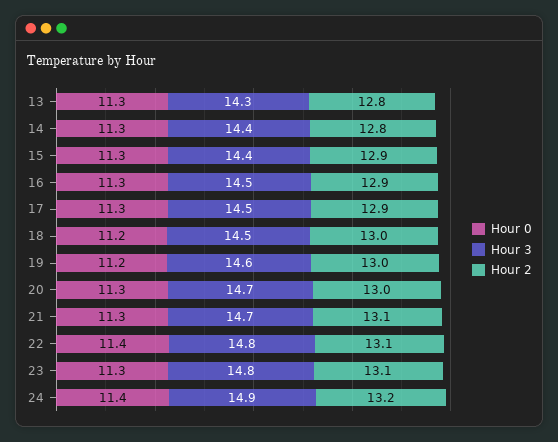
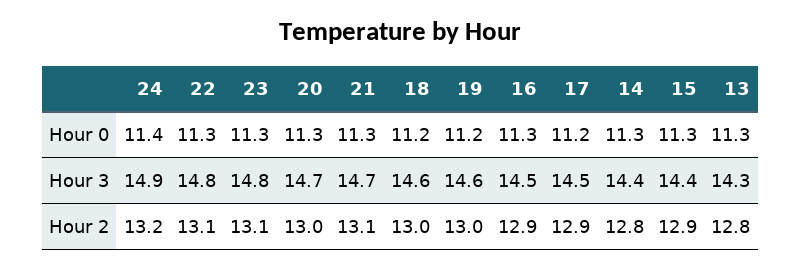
  {
    "Hour 0": {
      "13": 11.3,
      "14": 11.3,
      "15": 11.3,
      "16": 11.3,
-     "17": 11.3,
+     "17": 11.2,
      "18": 11.2,
      "19": 11.2,
      "20": 11.3,
      "21": 11.3,
-     "22": 11.4,
+     "22": 11.3,
      "23": 11.3,
      "24": 11.4
    },
    "Hour 3": {
      "13": 14.3,
      "14": 14.4,
      "15": 14.4,
      "16": 14.5,
      "17": 14.5,
-     "18": 14.5,
+     "18": 14.6,
      "19": 14.6,
      "20": 14.7,
      "21": 14.7,
      "22": 14.8,
      "23": 14.8,
      "24": 14.9
    },
    "Hour 2": {
      "13": 12.8,
      "14": 12.8,
      "15": 12.9,
      "16": 12.9,
      "17": 12.9,
      "18": 13,
      "19": 13,
      "20": 13,
      "21": 13.1,
      "22": 13.1,
      "23": 13.1,
      "24": 13.2
    }
  }

